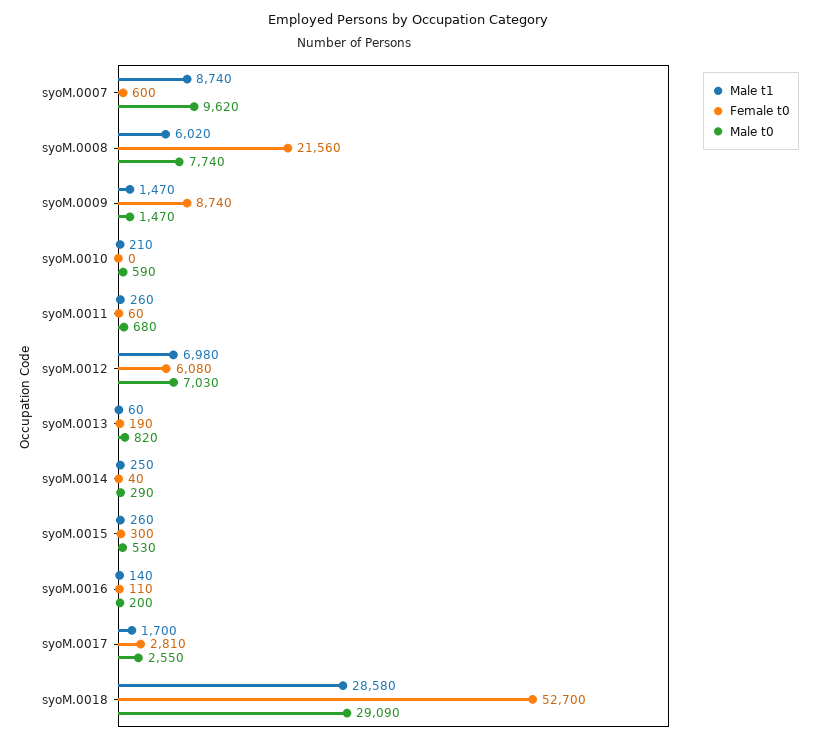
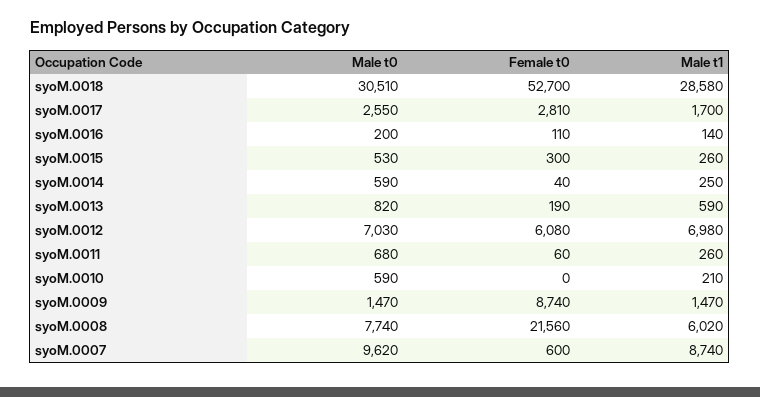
  {
    "Male t1": {
      "syoM.0007": 8740,
      "syoM.0008": 6020,
      "syoM.0009": 1470,
      "syoM.0010": 210,
      "syoM.0011": 260,
      "syoM.0012": 6980,
-     "syoM.0013": 60,
+     "syoM.0013": 590,
      "syoM.0014": 250,
      "syoM.0015": 260,
      "syoM.0016": 140,
      "syoM.0017": 1700,
      "syoM.0018": 28580
    },
    "Female t0": {
      "syoM.0007": 600,
      "syoM.0008": 21560,
      "syoM.0009": 8740,
      "syoM.0010": 0,
      "syoM.0011": 60,
      "syoM.0012": 6080,
      "syoM.0013": 190,
      "syoM.0014": 40,
      "syoM.0015": 300,
      "syoM.0016": 110,
      "syoM.0017": 2810,
      "syoM.0018": 52700
    },
    "Male t0": {
      "syoM.0007": 9620,
      "syoM.0008": 7740,
      "syoM.0009": 1470,
      "syoM.0010": 590,
      "syoM.0011": 680,
      "syoM.0012": 7030,
      "syoM.0013": 820,
-     "syoM.0014": 290,
+     "syoM.0014": 590,
      "syoM.0015": 530,
      "syoM.0016": 200,
      "syoM.0017": 2550,
-     "syoM.0018": 29090
+     "syoM.0018": 30510
    }
  }

